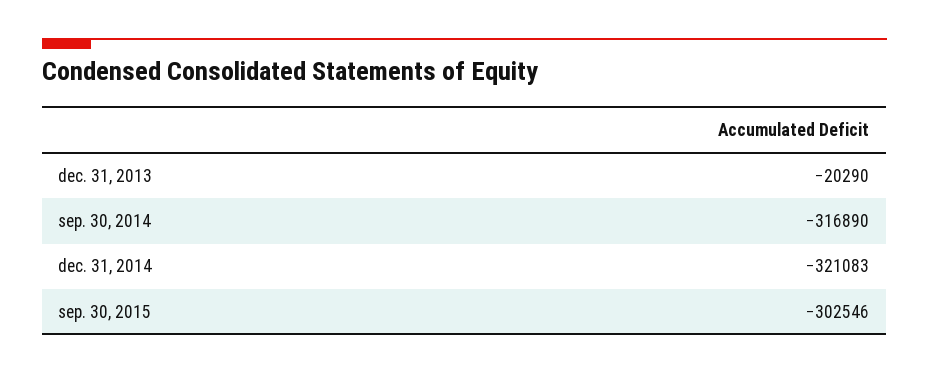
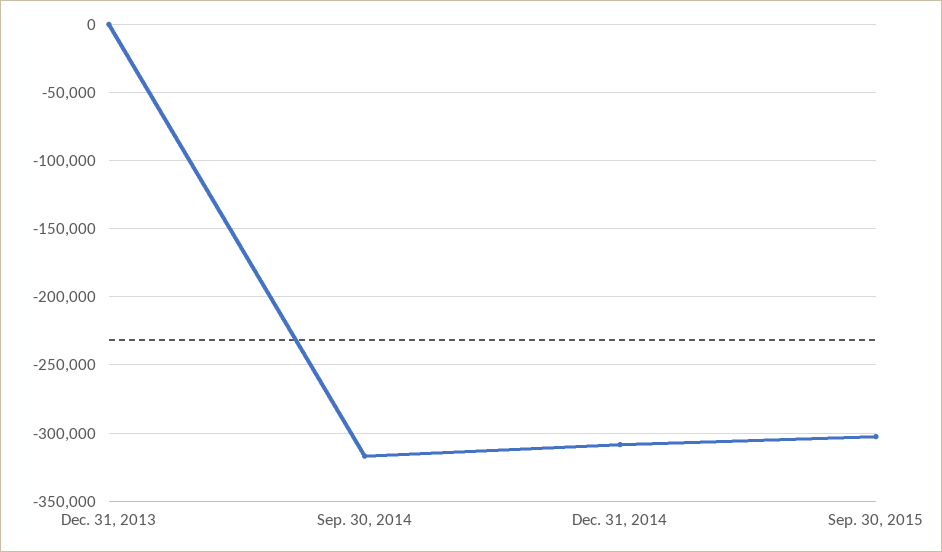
  {
-   "dec. 31, 2013": -20290,
+   "dec. 31, 2013": 0,
    "sep. 30, 2014": -316890,
-   "dec. 31, 2014": -321083,
+   "dec. 31, 2014": -310000,
    "sep. 30, 2015": -302546
  }

